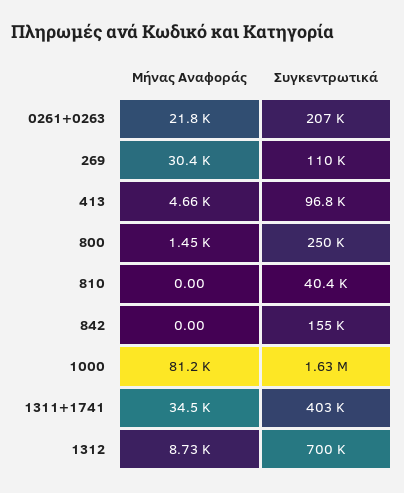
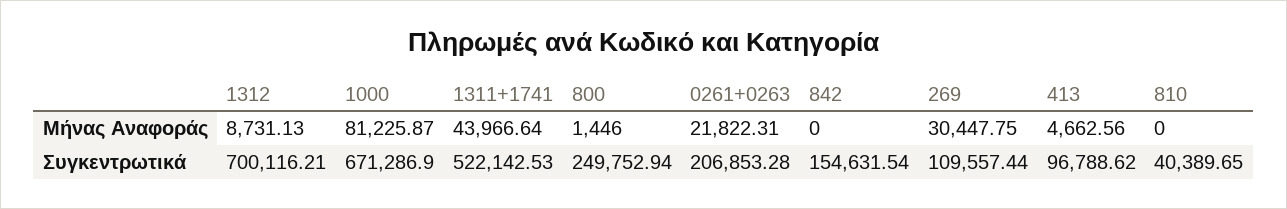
  {
    "Μήνας Αναφοράς": {
      "0261+0263": 21822.31,
      "269": 30447.75,
      "413": 4662.56,
      "800": 1446,
      "810": 0,
      "842": 0,
      "1000": 81225.87,
-     "1311+1741": 34500,
+     "1311+1741": 43966.64,
      "1312": 8731.13
    },
    "Συγκεντρωτικά": {
      "0261+0263": 206853.28,
      "269": 109557.44,
      "413": 96788.62,
      "800": 249752.94,
      "810": 40389.65,
      "842": 154631.54,
-     "1000": 1630000,
+     "1000": 671286.9,
-     "1311+1741": 403000,
+     "1311+1741": 522142.53,
      "1312": 700116.21
    }
  }

